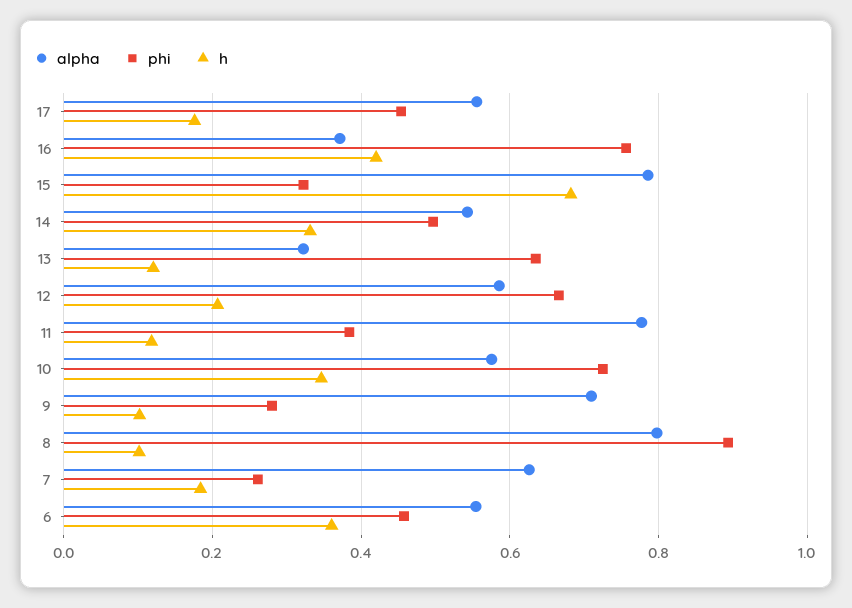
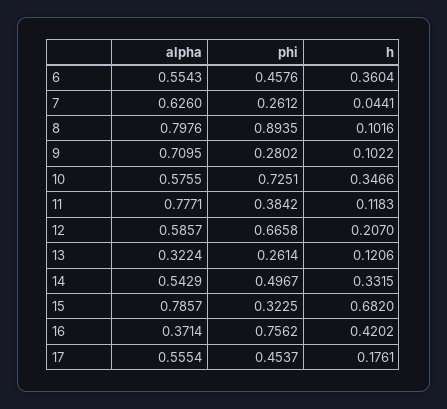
  {
    "alpha": {
      "17": 0.5554,
      "16": 0.3714,
      "15": 0.7857,
      "14": 0.5429,
      "13": 0.3224,
      "12": 0.5857,
      "11": 0.7771,
      "10": 0.5755,
      "9": 0.7095,
      "8": 0.7976,
      "7": 0.626,
      "6": 0.5543
    },
    "phi": {
      "17": 0.4537,
      "16": 0.7562,
      "15": 0.3225,
      "14": 0.4967,
-     "13": 0.64,
+     "13": 0.2614,
      "12": 0.6658,
      "11": 0.3842,
      "10": 0.7251,
      "9": 0.2802,
      "8": 0.8935,
      "7": 0.2612,
      "6": 0.4576
    },
    "h": {
      "17": 0.1761,
      "16": 0.4202,
      "15": 0.682,
      "14": 0.3315,
      "13": 0.1206,
      "12": 0.207,
      "11": 0.1183,
      "10": 0.3466,
      "9": 0.1022,
      "8": 0.1016,
-     "7": 0.18,
+     "7": 0.0441,
      "6": 0.3604
    }
  }

